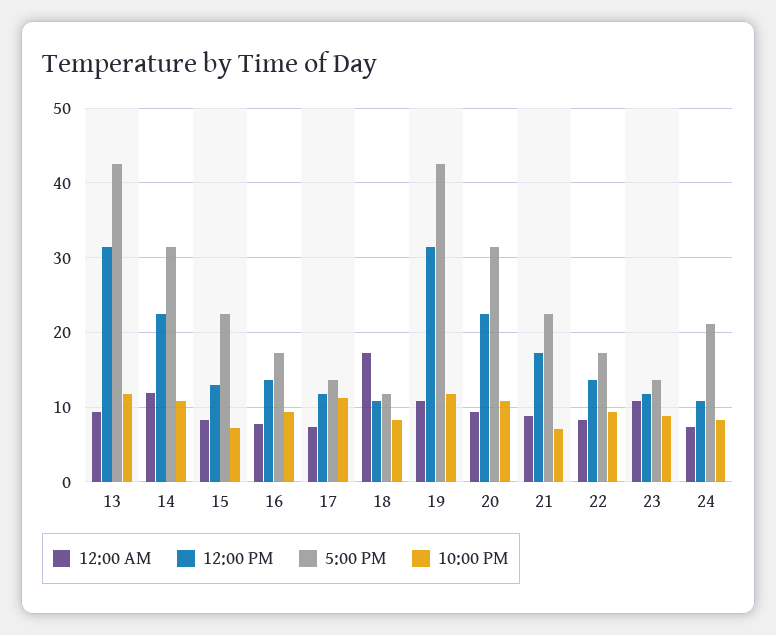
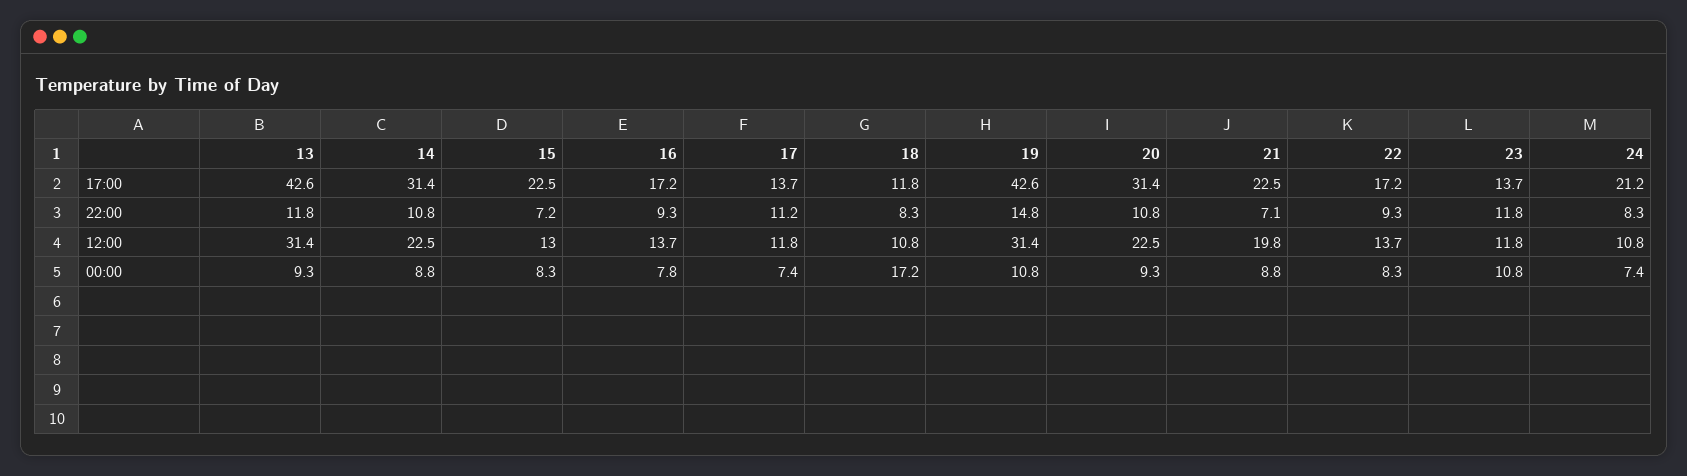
  {
    "12:00 AM": {
      "13": 9.3,
-     "14": 12,
+     "14": 8.8,
      "15": 8.3,
      "16": 7.8,
      "17": 7.4,
      "18": 17.2,
      "19": 10.8,
      "20": 9.3,
      "21": 8.8,
      "22": 8.3,
      "23": 10.8,
      "24": 7.4
    },
    "12:00 PM": {
      "13": 31.4,
      "14": 22.5,
      "15": 13,
      "16": 13.7,
      "17": 11.8,
      "18": 10.8,
      "19": 31.4,
      "20": 22.5,
-     "21": 17,
+     "21": 19.8,
      "22": 13.7,
      "23": 11.8,
      "24": 10.8
    },
    "5:00 PM": {
      "13": 42.6,
      "14": 31.4,
      "15": 22.5,
      "16": 17.2,
      "17": 13.7,
      "18": 11.8,
      "19": 42.6,
      "20": 31.4,
      "21": 22.5,
      "22": 17.2,
      "23": 13.7,
      "24": 21.2
    },
    "10:00 PM": {
      "13": 11.8,
      "14": 10.8,
      "15": 7.2,
      "16": 9.3,
      "17": 11.2,
      "18": 8.3,
-     "19": 12,
+     "19": 14.8,
      "20": 10.8,
      "21": 7.1,
      "22": 9.3,
-     "23": 9,
+     "23": 11.8,
      "24": 8.3
    }
  }

